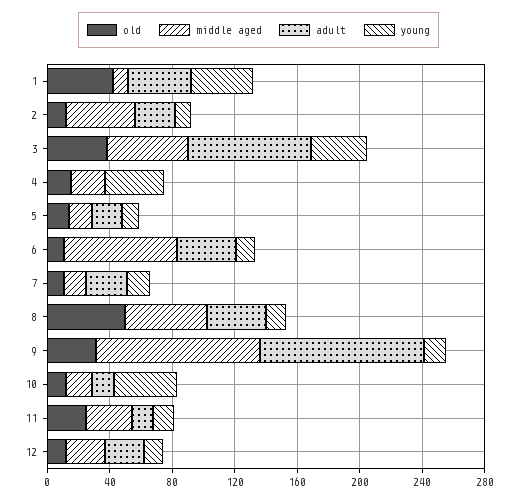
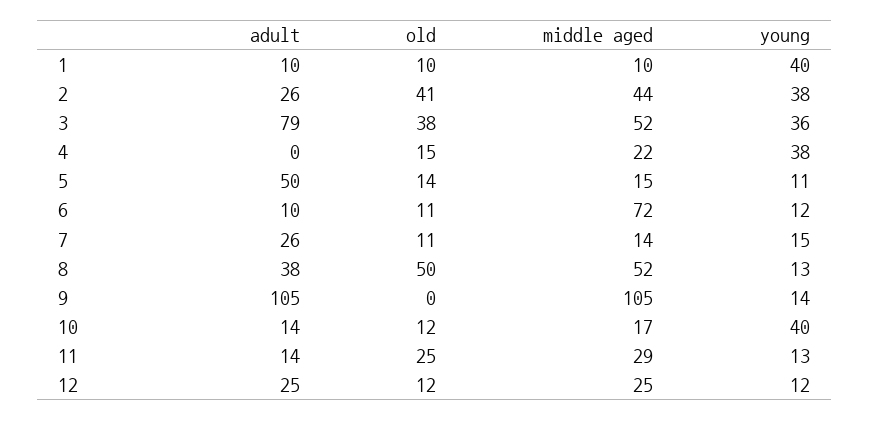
  {
    "old": {
-     "1": 40,
+     "1": 10,
-     "2": 10,
+     "2": 41,
      "3": 38,
      "4": 15,
      "5": 14,
      "6": 11,
      "7": 11,
      "8": 50,
-     "9": 30,
+     "9": 0,
      "10": 12,
      "11": 25,
      "12": 12
    },
    "middle aged": {
      "1": 10,
      "2": 44,
      "3": 52,
      "4": 22,
      "5": 15,
      "6": 72,
      "7": 14,
      "8": 52,
      "9": 105,
      "10": 17,
      "11": 29,
      "12": 25
    },
    "adult": {
-     "1": 40,
+     "1": 10,
      "2": 26,
      "3": 79,
      "4": 0,
-     "5": 20,
+     "5": 50,
-     "6": 40,
+     "6": 10,
      "7": 26,
      "8": 38,
      "9": 105,
      "10": 14,
      "11": 14,
      "12": 25
    },
    "young": {
      "1": 40,
-     "2": 10,
+     "2": 38,
      "3": 36,
      "4": 38,
      "5": 11,
      "6": 12,
      "7": 15,
      "8": 13,
      "9": 14,
      "10": 40,
      "11": 13,
      "12": 12
    }
  }

